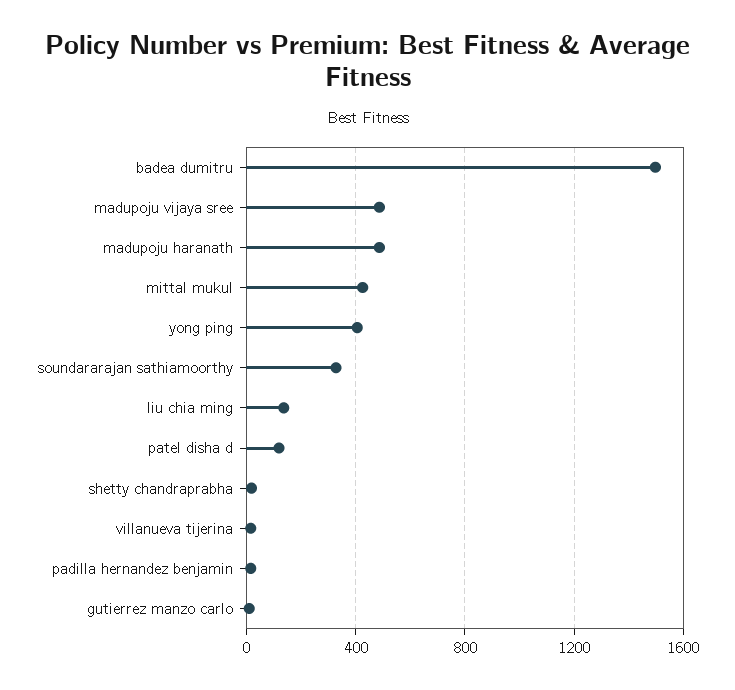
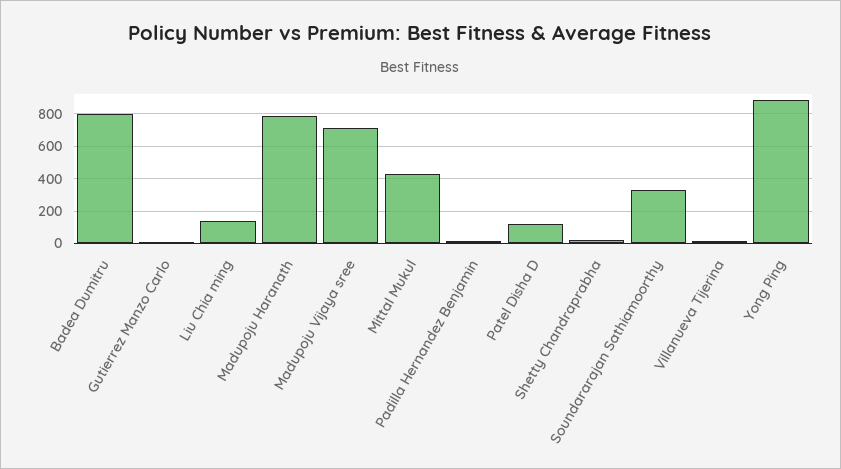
  {
-   "badea dumitru": 1500,
+   "badea dumitru": 800,
-   "madupoju vijaya sree": 500,
+   "madupoju vijaya sree": 700,
-   "madupoju haranath": 500,
+   "madupoju haranath": 800,
    "mittal mukul": 450,
-   "yong ping": 400,
+   "yong ping": 900,
    "soundararajan sathiamoorthy": 350,
    "liu chia ming": 150,
    "patel disha d": 100,
    "shetty chandraprabha": 0,
    "villanueva tijerina": 0,
    "padilla hernandez benjamin": 0,
    "gutierrez manzo carlo": 0
  }

